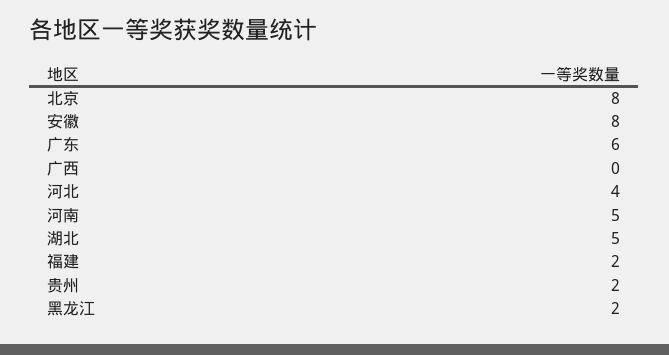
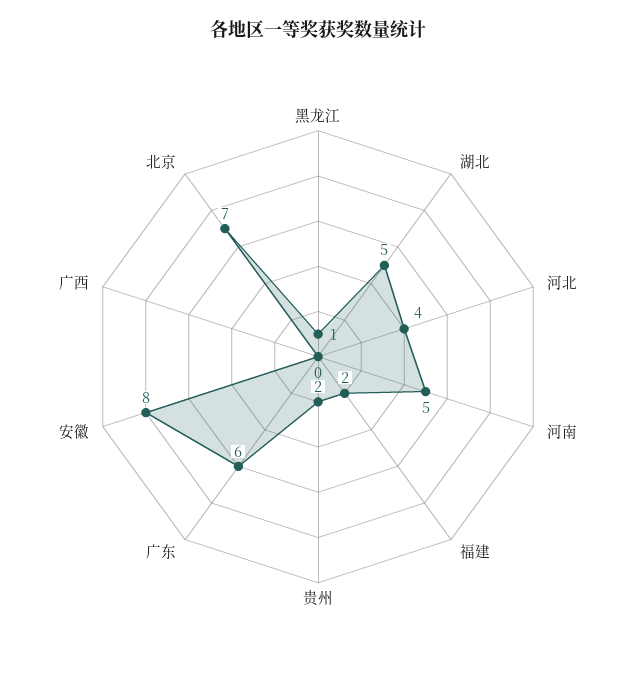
  {
-   "北京": 8,
+   "北京": 7,
    "安徽": 8,
    "广东": 6,
    "广西": 0,
    "河北": 4,
    "河南": 5,
    "湖北": 5,
    "福建": 2,
    "贵州": 2,
-   "黑龙江": 2
+   "黑龙江": 1
  }

